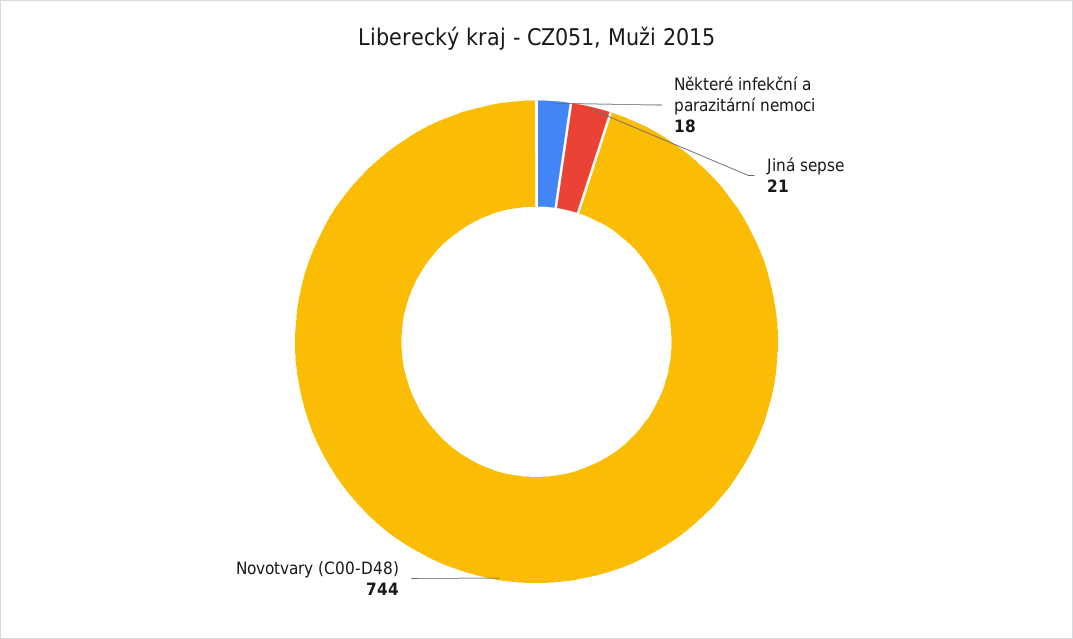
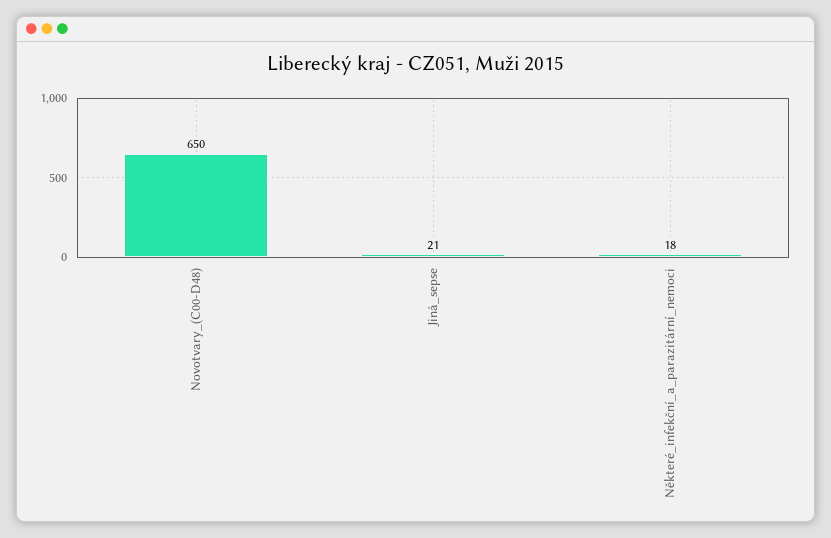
  {
    "Některé infekční a parazitární nemoci": 18,
    "Jiná sepse": 21,
-   "Novotvary (C00-D48)": 744
+   "Novotvary (C00-D48)": 650
  }

